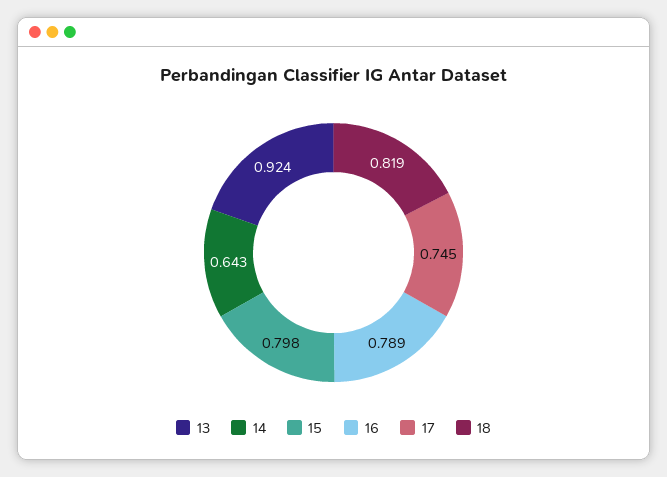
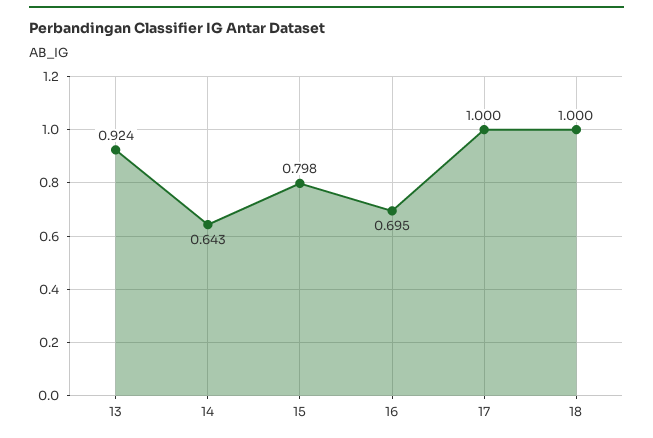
  {
    "13": 0.924,
    "14": 0.643,
    "15": 0.798,
-   "16": 0.789,
+   "16": 0.695,
-   "17": 0.745,
+   "17": 1,
-   "18": 0.819
+   "18": 1
  }

